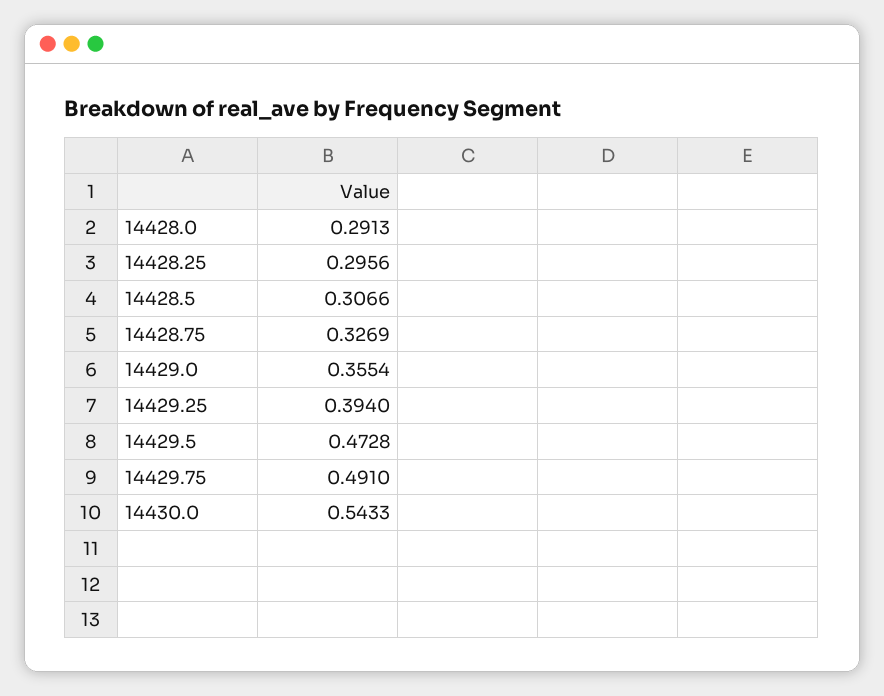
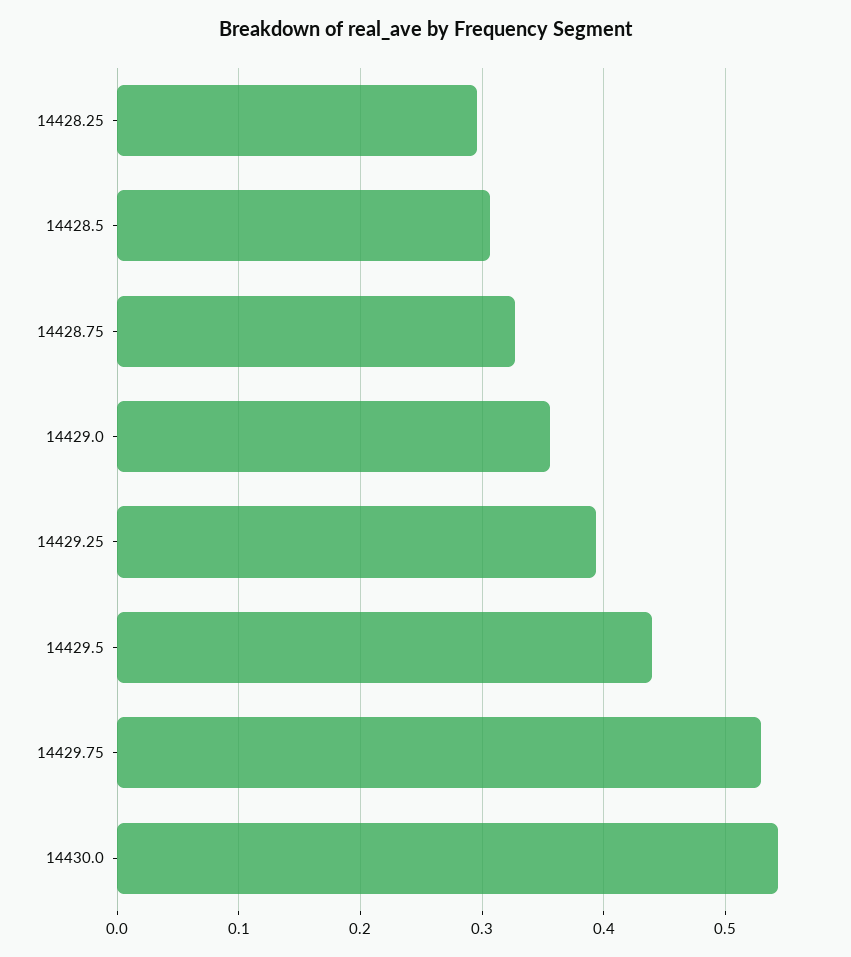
  {
-   "14428.0": 0.2913,
    "14428.25": 0.2956,
    "14428.5": 0.3066,
    "14428.75": 0.3269,
    "14429.0": 0.3554,
    "14429.25": 0.394,
-   "14429.5": 0.4728,
+   "14429.5": 0.44,
-   "14429.75": 0.491,
+   "14429.75": 0.53,
    "14430.0": 0.5433
  }

